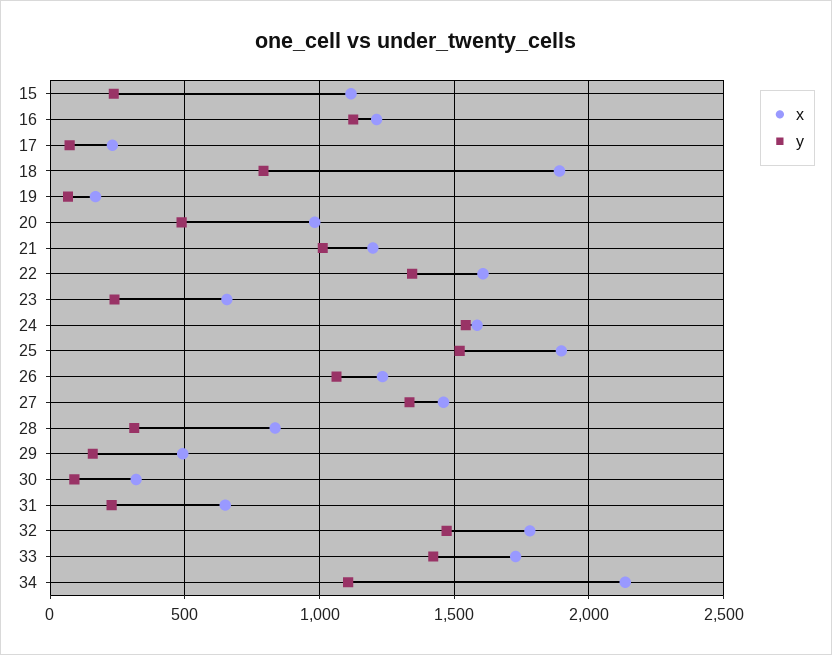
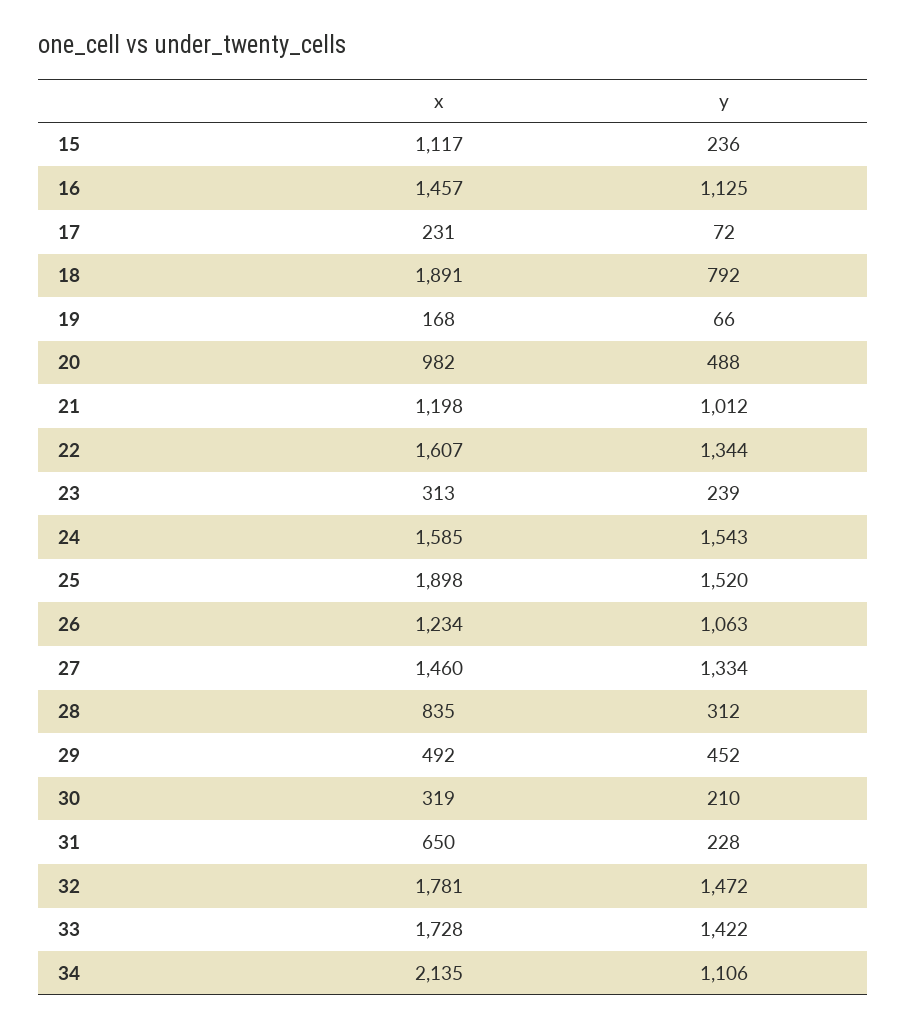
  {
    "x": {
      "15": 1117,
-     "16": 1200,
+     "16": 1457,
      "17": 231,
      "18": 1891,
      "19": 168,
      "20": 982,
      "21": 1198,
      "22": 1607,
-     "23": 650,
+     "23": 313,
      "24": 1585,
      "25": 1898,
      "26": 1234,
      "27": 1460,
      "28": 835,
      "29": 492,
      "30": 319,
      "31": 650,
      "32": 1781,
      "33": 1728,
      "34": 2135
    },
    "y": {
      "15": 236,
      "16": 1125,
      "17": 72,
      "18": 792,
      "19": 66,
      "20": 488,
      "21": 1012,
      "22": 1344,
      "23": 239,
      "24": 1543,
      "25": 1520,
      "26": 1063,
      "27": 1334,
      "28": 312,
-     "29": 150,
+     "29": 452,
-     "30": 100,
+     "30": 210,
      "31": 228,
      "32": 1472,
      "33": 1422,
      "34": 1106
    }
  }

